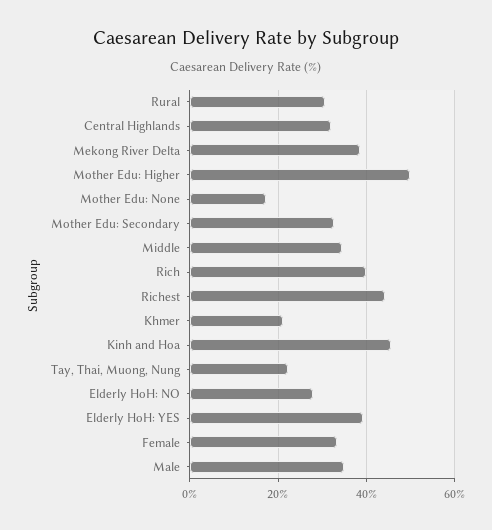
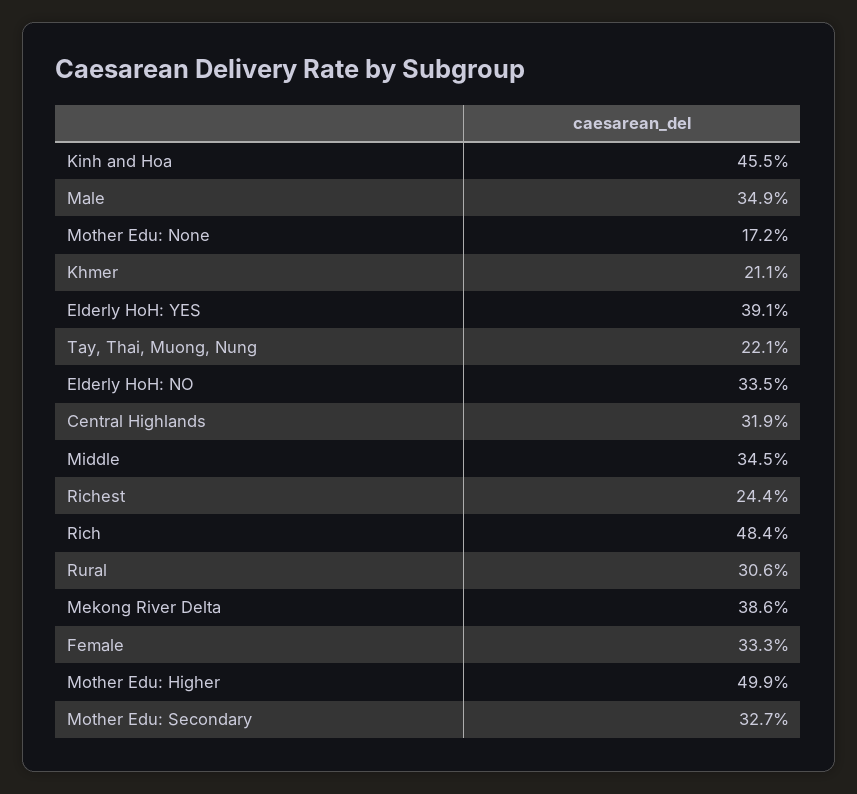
  {
    "Rural": 30.6,
    "Central Highlands": 31.9,
    "Mekong River Delta": 38.6,
    "Mother Edu: Higher": 49.9,
    "Mother Edu: None": 17.2,
    "Mother Edu: Secondary": 32.7,
    "Middle": 34.5,
-   "Rich": 40,
+   "Rich": 48.4,
-   "Richest": 44,
+   "Richest": 24.4,
    "Khmer": 21.1,
    "Kinh and Hoa": 45.5,
    "Tay, Thai, Muong, Nung": 22.1,
-   "Elderly HoH: NO": 28,
+   "Elderly HoH: NO": 33.5,
    "Elderly HoH: YES": 39.1,
    "Female": 33.3,
    "Male": 34.9
  }

